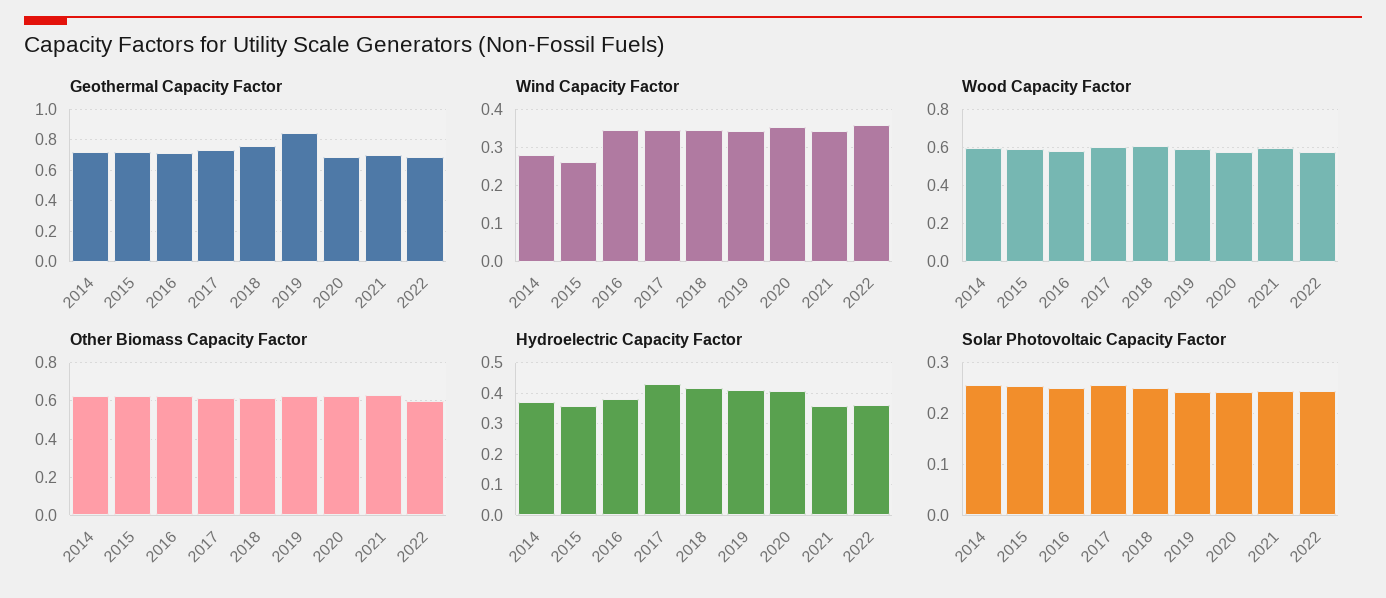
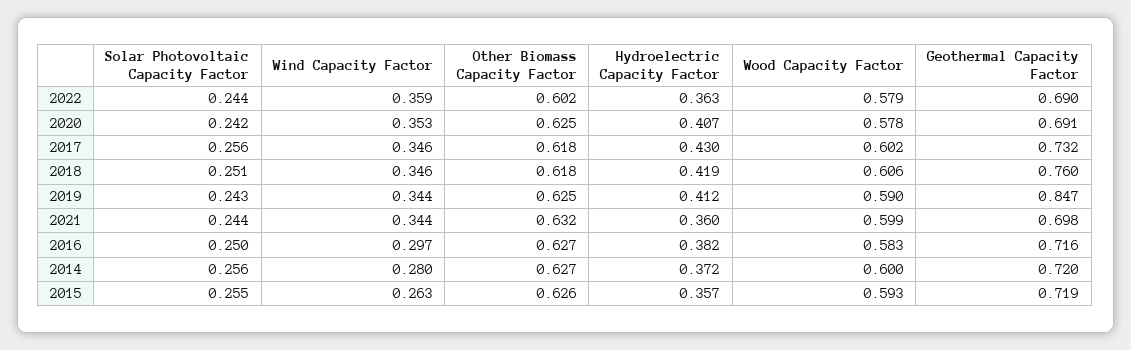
  {
    "Geothermal Capacity Factor": {
      "2014": 0.72,
      "2015": 0.719,
      "2016": 0.716,
      "2017": 0.732,
      "2018": 0.76,
      "2019": 0.847,
      "2020": 0.691,
      "2021": 0.698,
      "2022": 0.69
    },
    "Wind Capacity Factor": {
      "2014": 0.28,
      "2015": 0.263,
-     "2016": 0.34,
+     "2016": 0.297,
      "2017": 0.346,
      "2018": 0.346,
      "2019": 0.344,
      "2020": 0.353,
      "2021": 0.344,
      "2022": 0.359
    },
    "Wood Capacity Factor": {
      "2014": 0.6,
      "2015": 0.593,
      "2016": 0.583,
      "2017": 0.602,
      "2018": 0.606,
      "2019": 0.59,
      "2020": 0.578,
      "2021": 0.599,
      "2022": 0.579
    },
    "Other Biomass Capacity Factor": {
      "2014": 0.627,
      "2015": 0.626,
      "2016": 0.627,
      "2017": 0.618,
      "2018": 0.618,
      "2019": 0.625,
      "2020": 0.625,
      "2021": 0.632,
      "2022": 0.602
    },
    "Hydroelectric Capacity Factor": {
      "2014": 0.372,
      "2015": 0.357,
      "2016": 0.382,
      "2017": 0.43,
      "2018": 0.419,
      "2019": 0.412,
      "2020": 0.407,
      "2021": 0.36,
      "2022": 0.363
    },
    "Solar Photovoltaic Capacity Factor": {
      "2014": 0.256,
      "2015": 0.255,
      "2016": 0.25,
      "2017": 0.256,
      "2018": 0.251,
      "2019": 0.243,
      "2020": 0.242,
      "2021": 0.244,
      "2022": 0.244
    }
  }

